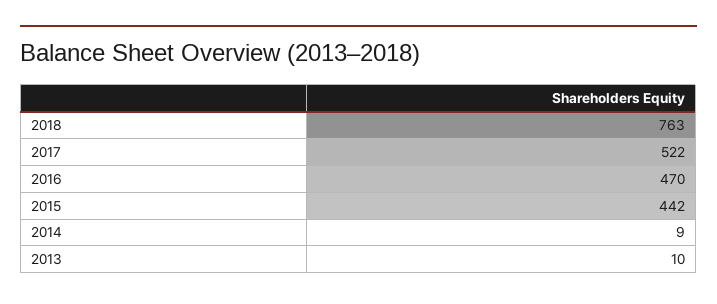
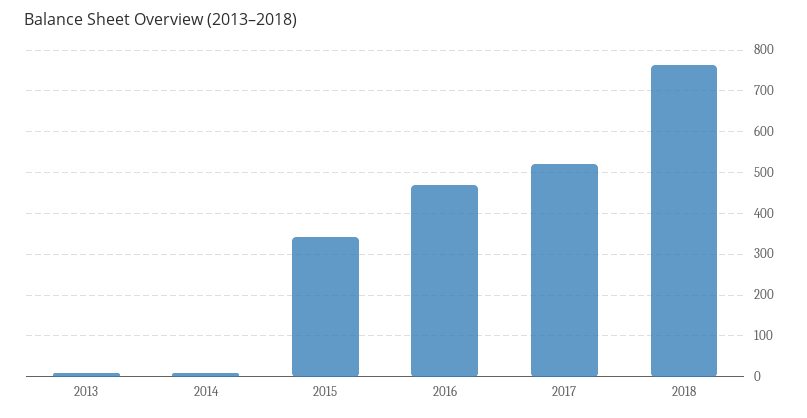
  {
    "2018": 763,
    "2017": 522,
    "2016": 470,
-   "2015": 442,
+   "2015": 340,
    "2014": 9,
    "2013": 10
  }

